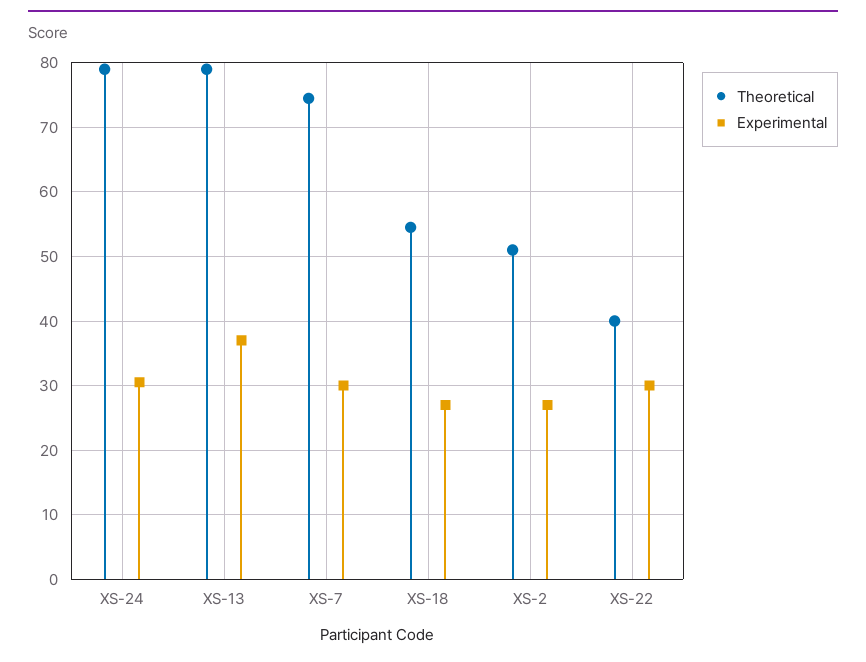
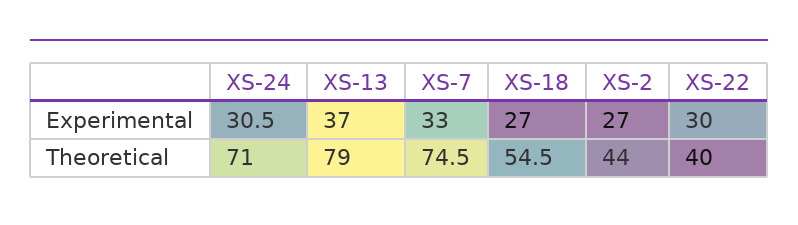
  {
    "Theoretical": {
-     "XS-24": 79,
+     "XS-24": 71,
      "XS-13": 79,
      "XS-7": 74.5,
      "XS-18": 54.5,
-     "XS-2": 51,
+     "XS-2": 44,
      "XS-22": 40
    },
    "Experimental": {
      "XS-24": 30.5,
      "XS-13": 37,
-     "XS-7": 30,
+     "XS-7": 33,
      "XS-18": 27,
      "XS-2": 27,
      "XS-22": 30
    }
  }

